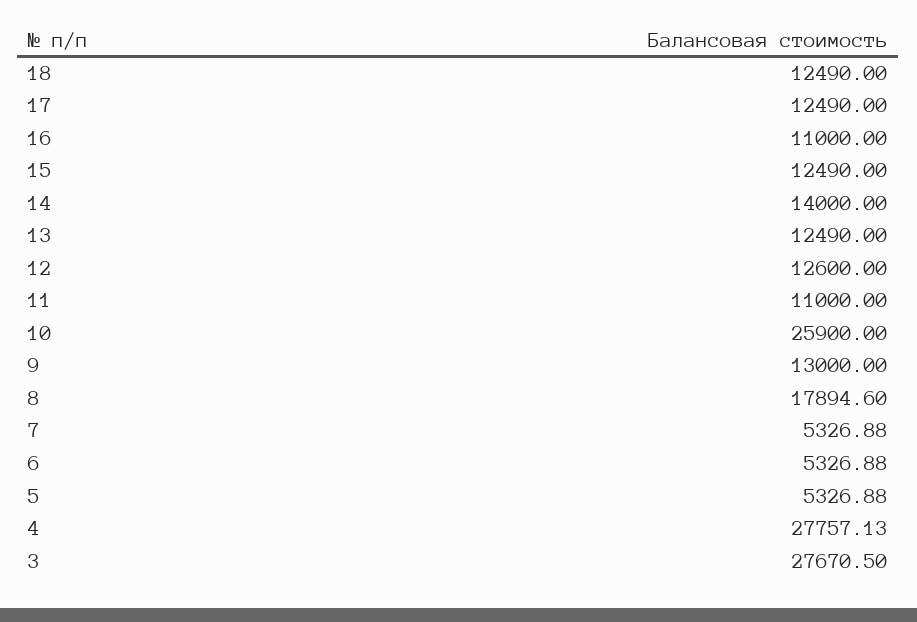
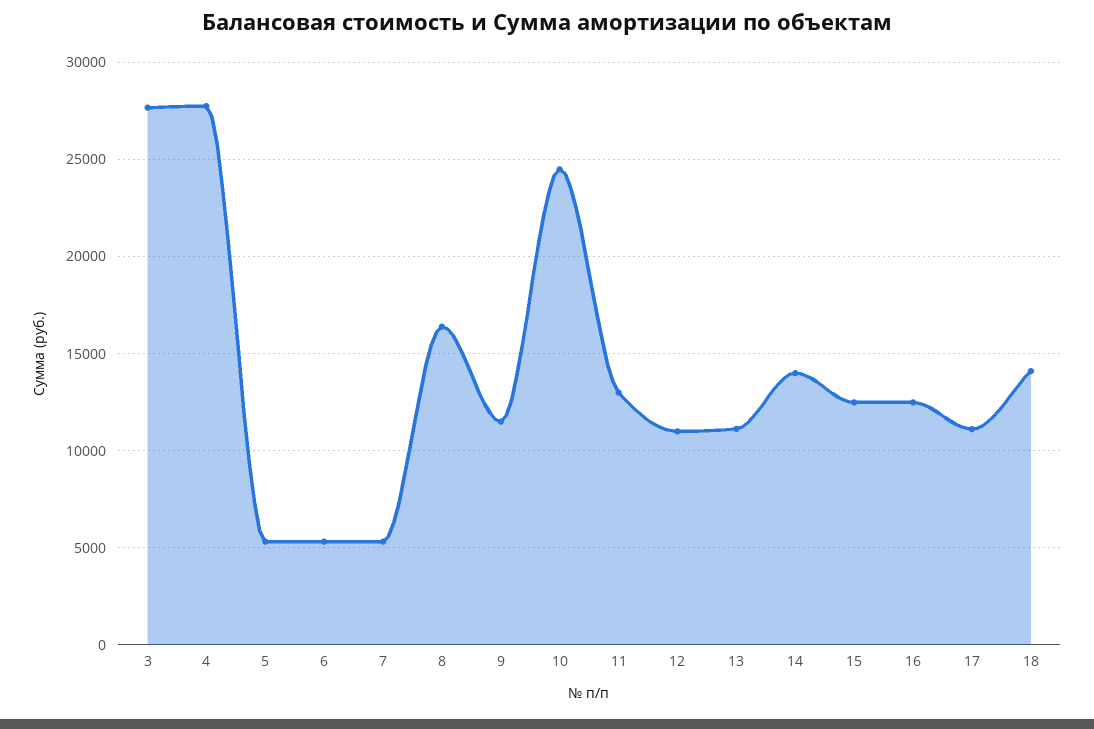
  {
-   "18": 12490,
+   "18": 14000,
-   "17": 12490,
+   "17": 11000,
-   "16": 11000,
+   "16": 12500,
    "15": 12490,
    "14": 14000,
-   "13": 12490,
+   "13": 11000,
-   "12": 12600,
+   "12": 11000,
-   "11": 11000,
+   "11": 13000,
-   "10": 25900,
+   "10": 24500,
-   "9": 13000,
+   "9": 11500,
-   "8": 17894.6,
+   "8": 16500,
    "7": 5326.88,
    "6": 5326.88,
    "5": 5326.88,
    "4": 27757.13,
    "3": 27670.5
  }

